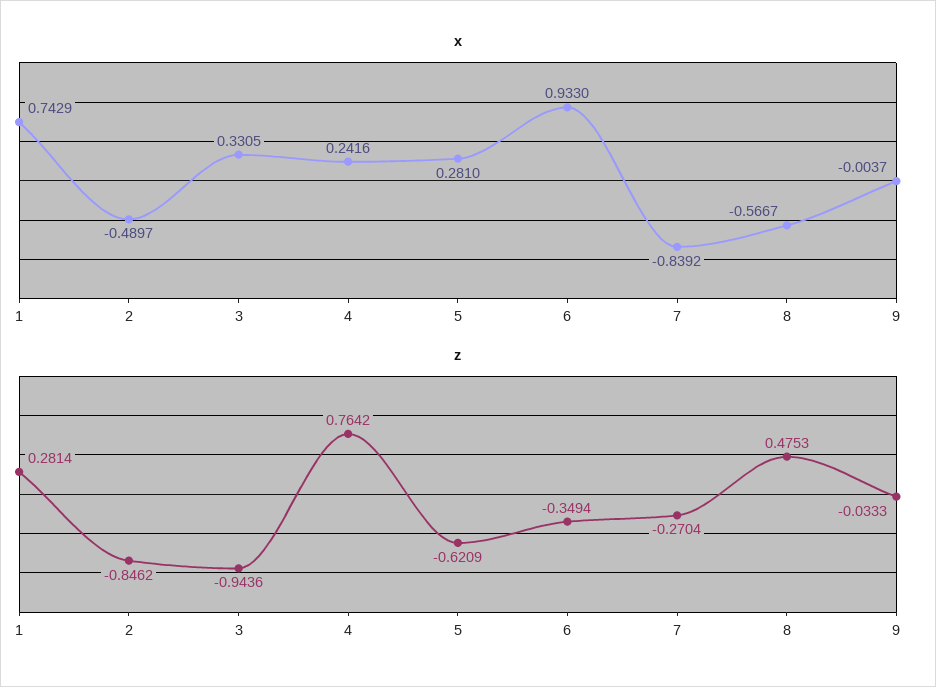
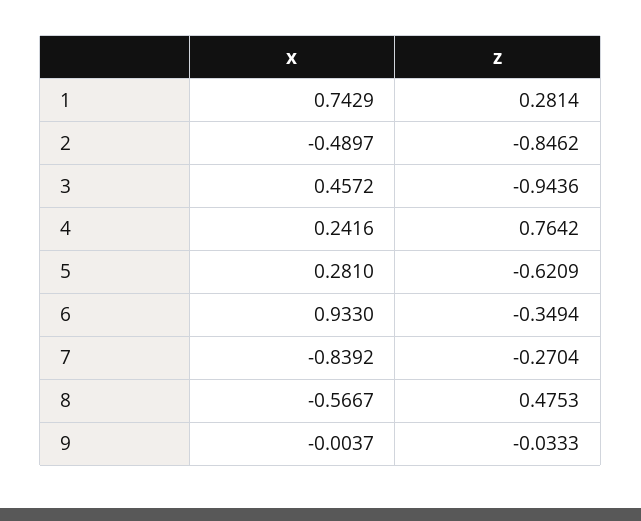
  {
    "x": {
      "1": 0.7429,
      "2": -0.4897,
-     "3": 0.3305,
+     "3": 0.4572,
      "4": 0.2416,
      "5": 0.281,
      "6": 0.933,
      "7": -0.8392,
      "8": -0.5667,
      "9": -0.0037
    },
    "z": {
      "1": 0.2814,
      "2": -0.8462,
      "3": -0.9436,
      "4": 0.7642,
      "5": -0.6209,
      "6": -0.3494,
      "7": -0.2704,
      "8": 0.4753,
      "9": -0.0333
    }
  }

